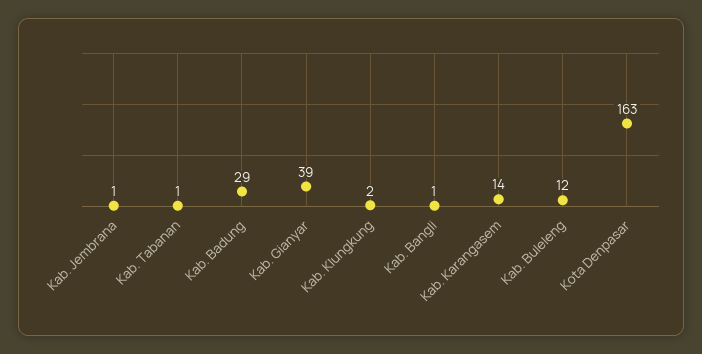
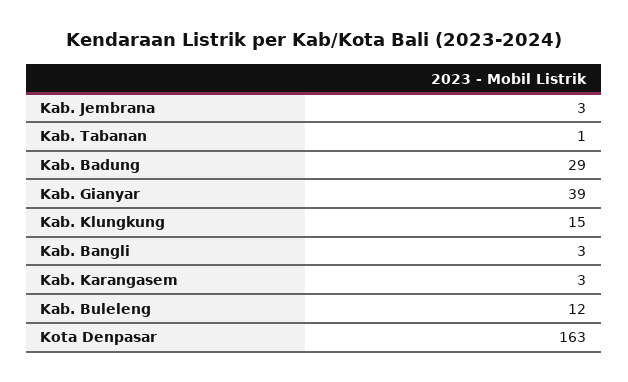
  {
-   "Kab. Jembrana": 1,
+   "Kab. Jembrana": 3,
    "Kab. Tabanan": 1,
    "Kab. Badung": 29,
    "Kab. Gianyar": 39,
-   "Kab. Klungkung": 2,
+   "Kab. Klungkung": 15,
-   "Kab. Bangli": 1,
+   "Kab. Bangli": 3,
-   "Kab. Karangasem": 14,
+   "Kab. Karangasem": 3,
    "Kab. Buleleng": 12,
    "Kota Denpasar": 163
  }

